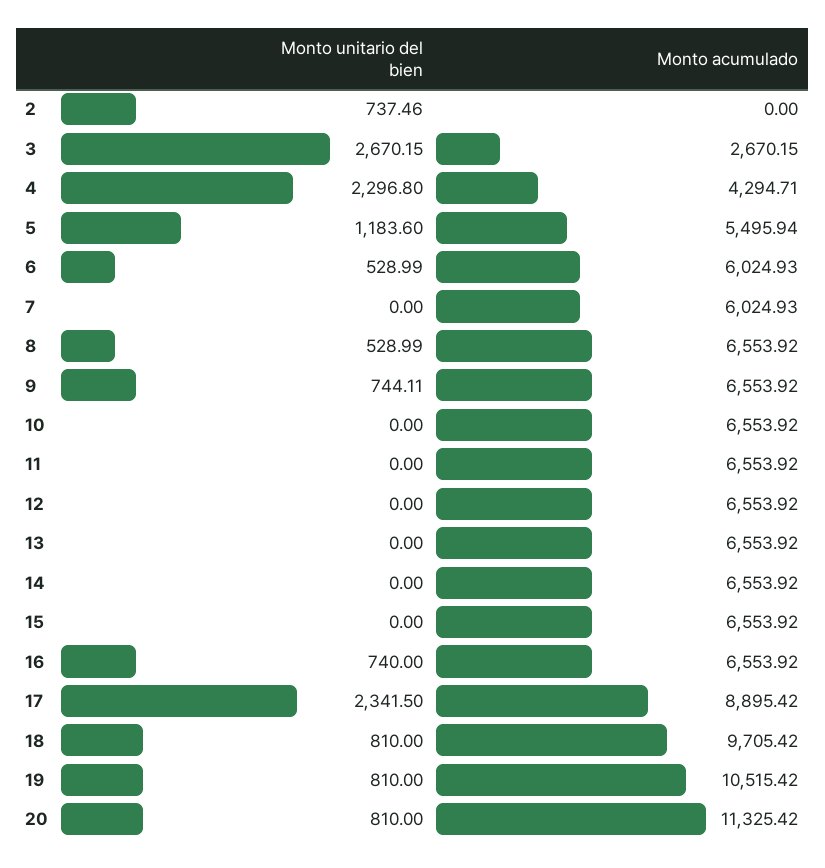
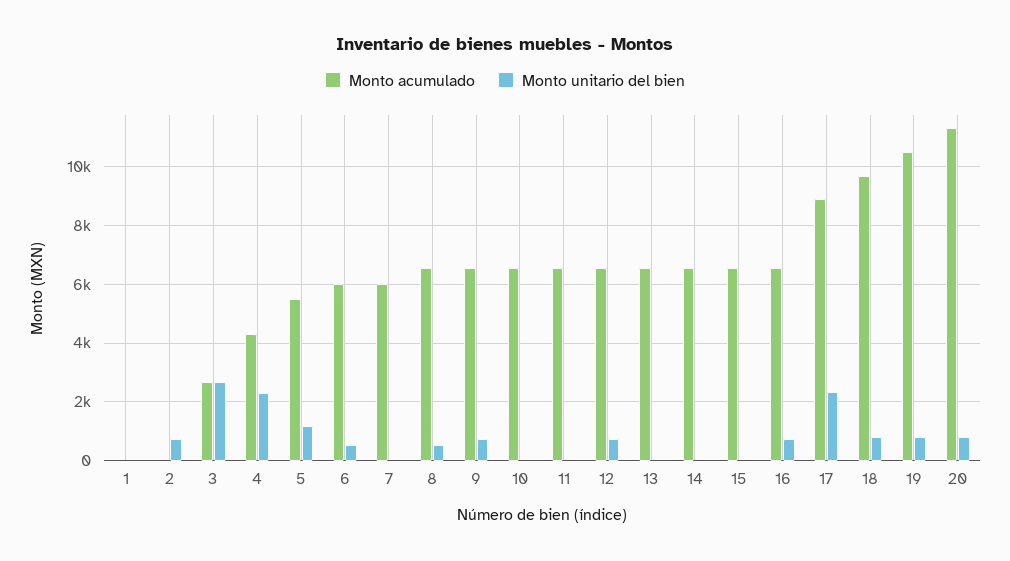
  {
    "Monto unitario del bien": {
      "2": 737.46,
      "3": 2670.15,
      "4": 2296.8,
      "5": 1183.6,
      "6": 528.99,
      "7": 0,
      "8": 528.99,
      "9": 744.11,
      "10": 0,
      "11": 0,
-     "12": 0,
+     "12": 750,
      "13": 0,
      "14": 0,
      "15": 0,
      "16": 740,
      "17": 2341.5,
      "18": 810,
      "19": 810,
-     "20": 810
+     "20": 810,
+     "1": 0
    },
    "Monto acumulado": {
      "2": 0,
      "3": 2670.15,
      "4": 4294.71,
      "5": 5495.94,
      "6": 6024.93,
      "7": 6024.93,
      "8": 6553.92,
      "9": 6553.92,
      "10": 6553.92,
      "11": 6553.92,
      "12": 6553.92,
      "13": 6553.92,
      "14": 6553.92,
      "15": 6553.92,
      "16": 6553.92,
      "17": 8895.42,
      "18": 9705.42,
      "19": 10515.42,
-     "20": 11325.42
+     "20": 11325.42,
+     "1": 0
    }
  }

